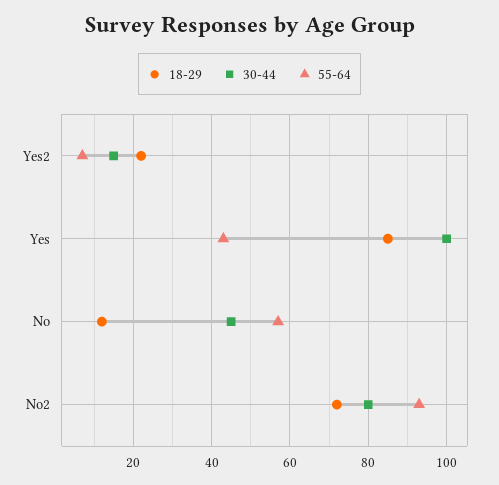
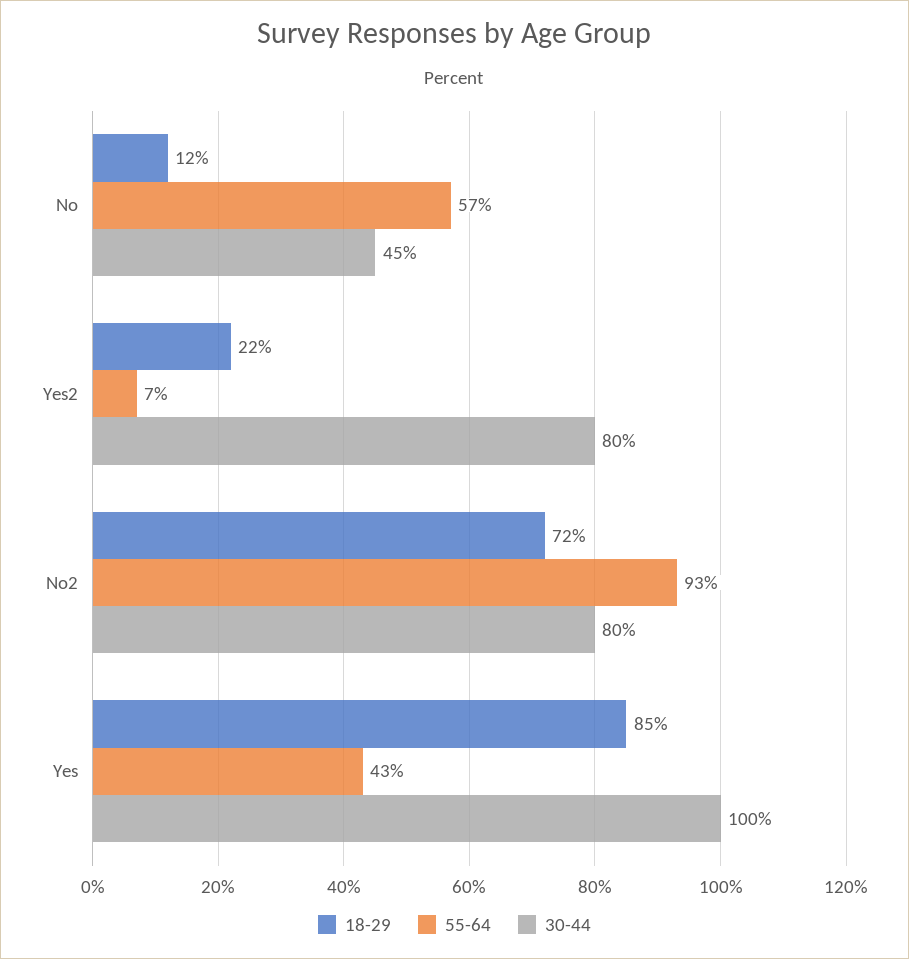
  {
    "18-29": {
      "Yes2": 22,
      "Yes": 85,
      "No": 12,
      "No2": 72
    },
    "30-44": {
-     "Yes2": 15,
+     "Yes2": 80,
      "Yes": 100,
      "No": 45,
      "No2": 80
    },
    "55-64": {
      "Yes2": 7,
      "Yes": 43,
      "No": 57,
      "No2": 93
    }
  }

